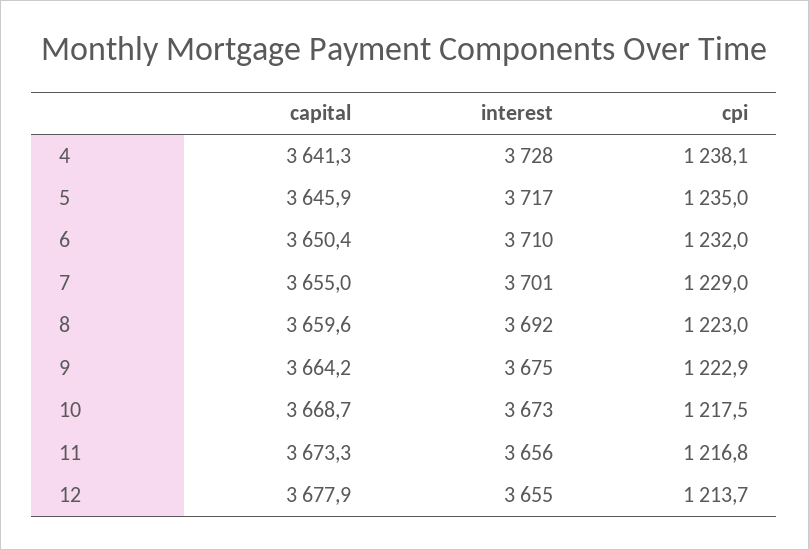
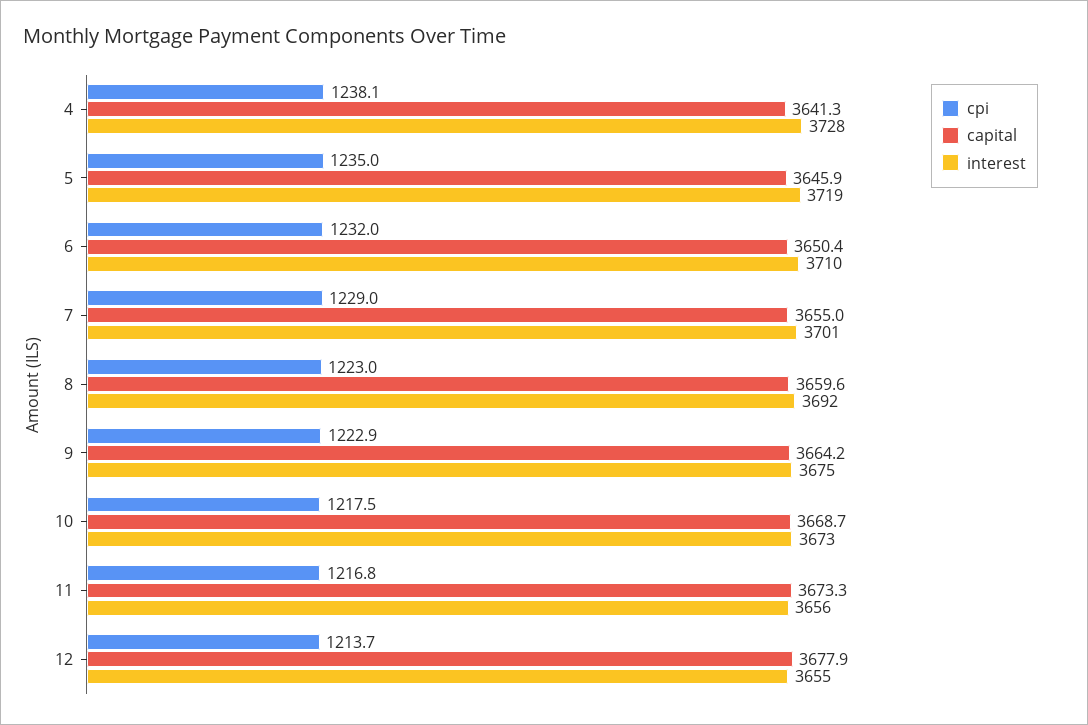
  {
    "capital": {
      "4": 3641.3,
      "5": 3645.9,
      "6": 3650.4,
      "7": 3655,
      "8": 3659.6,
      "9": 3664.2,
      "10": 3668.7,
      "11": 3673.3,
      "12": 3677.9
    },
    "interest": {
      "4": 3728,
-     "5": 3717,
+     "5": 3719,
      "6": 3710,
      "7": 3701,
      "8": 3692,
      "9": 3675,
      "10": 3673,
      "11": 3656,
      "12": 3655
    },
    "cpi": {
      "4": 1238.1,
      "5": 1235,
      "6": 1232,
      "7": 1229,
      "8": 1223,
      "9": 1222.9,
      "10": 1217.5,
      "11": 1216.8,
      "12": 1213.7
    }
  }

